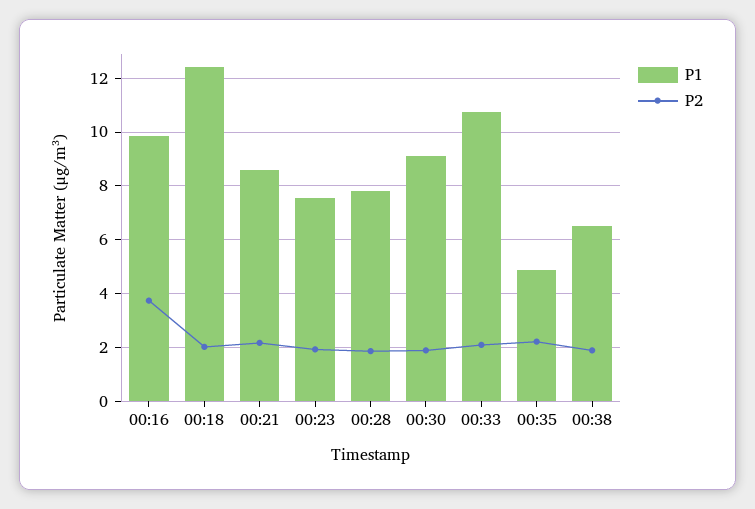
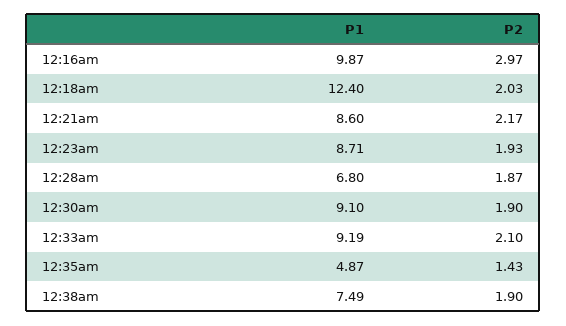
  {
    "P1": {
      "00:16": 9.87,
      "00:18": 12.4,
      "00:21": 8.6,
-     "00:23": 7.5,
+     "00:23": 8.71,
-     "00:28": 7.75,
+     "00:28": 6.8,
      "00:30": 9.1,
-     "00:33": 10.75,
+     "00:33": 9.19,
      "00:35": 4.87,
-     "00:38": 6.5
+     "00:38": 7.49
    },
    "P2": {
-     "00:16": 3.75,
+     "00:16": 2.97,
      "00:18": 2.03,
      "00:21": 2.17,
      "00:23": 1.93,
      "00:28": 1.87,
      "00:30": 1.9,
      "00:33": 2.1,
-     "00:35": 2.25,
+     "00:35": 1.43,
      "00:38": 1.9
    }
  }

